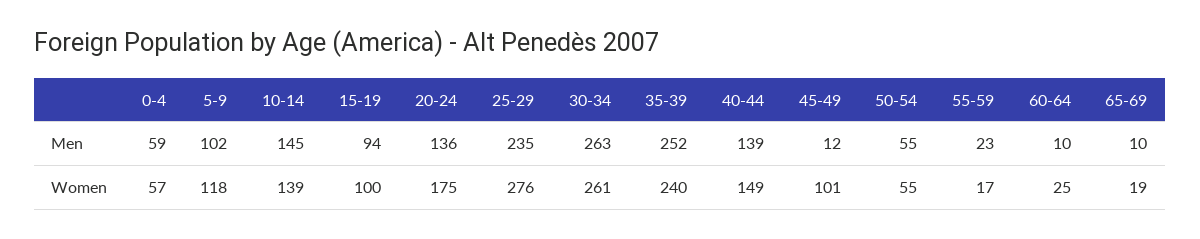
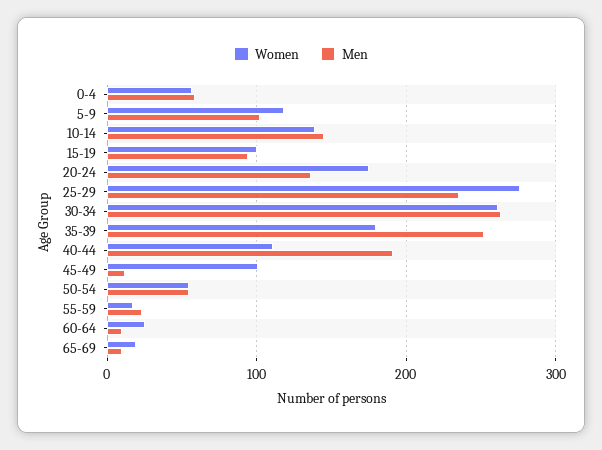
  {
    "Men": {
      "0-4": 59,
      "5-9": 102,
      "10-14": 145,
      "15-19": 94,
      "20-24": 136,
      "25-29": 235,
      "30-34": 263,
      "35-39": 252,
-     "40-44": 139,
+     "40-44": 190,
      "45-49": 12,
      "50-54": 55,
      "55-59": 23,
      "60-64": 10,
      "65-69": 10
    },
    "Women": {
      "0-4": 57,
      "5-9": 118,
      "10-14": 139,
      "15-19": 100,
      "20-24": 175,
      "25-29": 276,
      "30-34": 261,
-     "35-39": 240,
+     "35-39": 180,
-     "40-44": 149,
+     "40-44": 110,
      "45-49": 101,
      "50-54": 55,
      "55-59": 17,
      "60-64": 25,
      "65-69": 19
    }
  }

